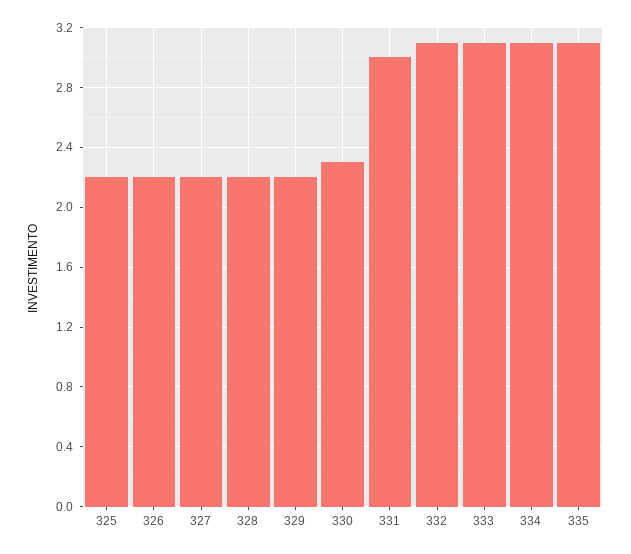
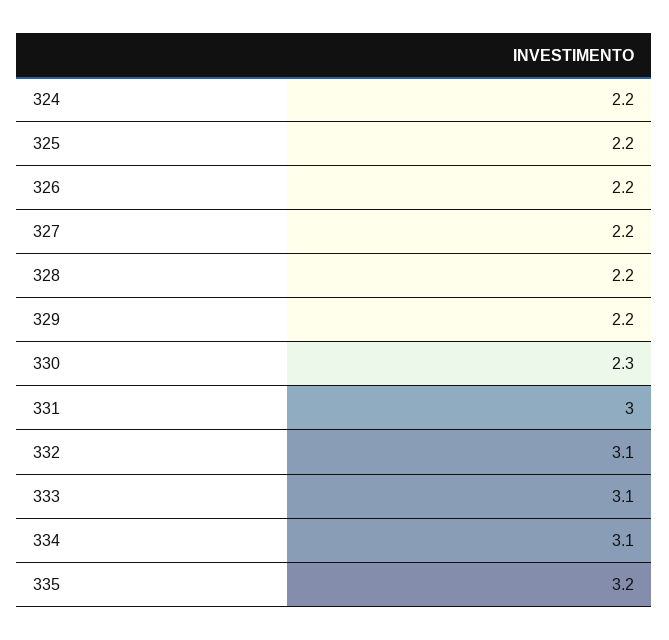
  {
    "325": 2.2,
    "326": 2.2,
    "327": 2.2,
    "328": 2.2,
    "329": 2.2,
    "330": 2.3,
    "331": 3,
    "332": 3.1,
    "333": 3.1,
    "334": 3.1,
-   "335": 3.1
+   "335": 3.2,
+   "324": 2.2
  }

